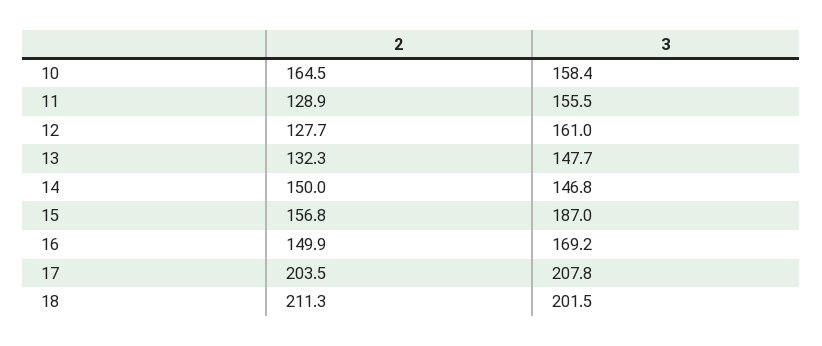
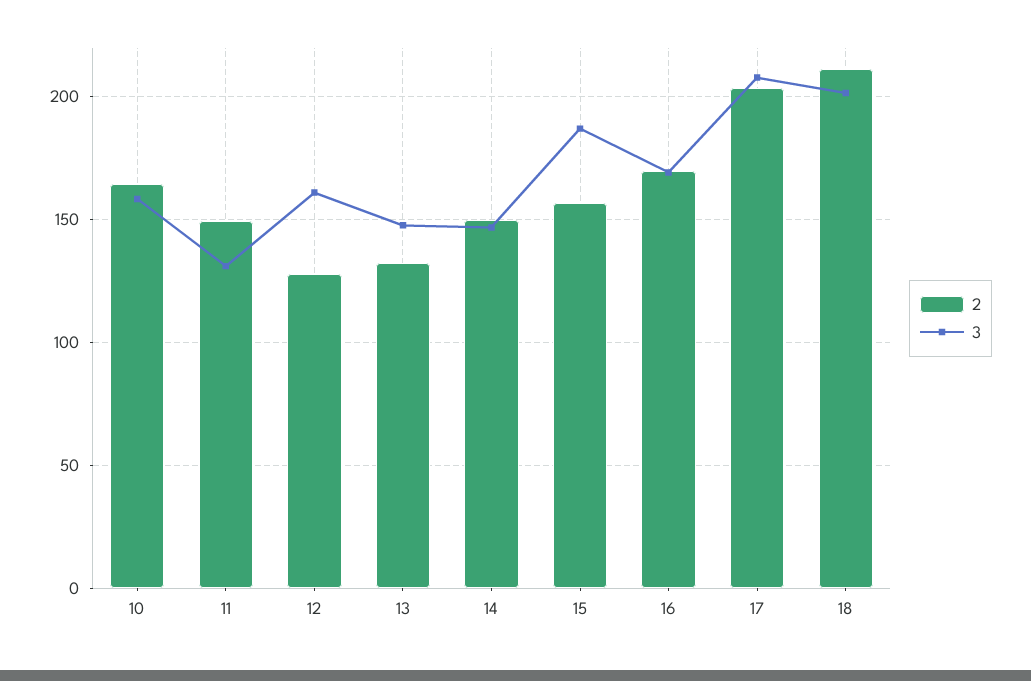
  {
    "2": {
      "10": 164.5,
-     "11": 128.9,
+     "11": 150,
      "12": 127.7,
      "13": 132.3,
      "14": 150,
      "15": 156.8,
-     "16": 149.9,
+     "16": 170,
      "17": 203.5,
      "18": 211.3
    },
    "3": {
      "10": 158.4,
-     "11": 155.5,
+     "11": 130,
      "12": 161,
      "13": 147.7,
      "14": 146.8,
      "15": 187,
      "16": 169.2,
      "17": 207.8,
      "18": 201.5
    }
  }

